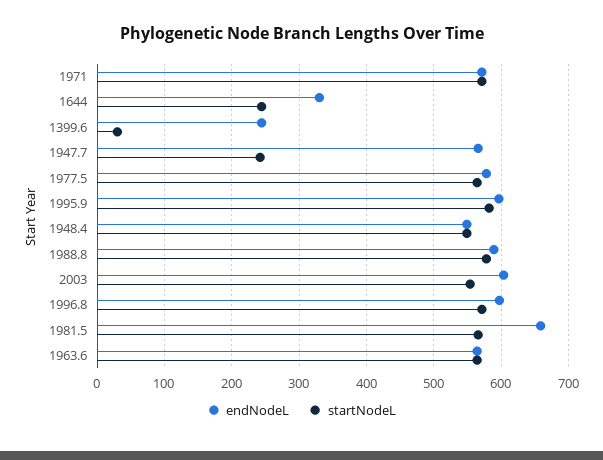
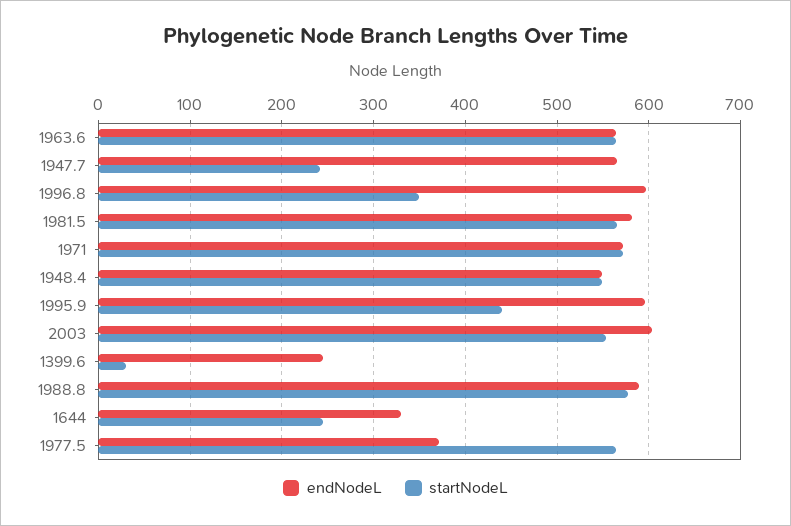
  {
    "endNodeL": {
      "1971": 570,
      "1644": 330,
      "1399.6": 240,
      "1947.7": 570,
-     "1977.5": 580,
+     "1977.5": 370,
      "1995.9": 600,
      "1948.4": 550,
      "1988.8": 590,
      "2003": 600,
      "1996.8": 600,
-     "1981.5": 660,
+     "1981.5": 580,
      "1963.6": 560
    },
    "startNodeL": {
      "1971": 570,
      "1644": 240,
      "1399.6": 30,
      "1947.7": 240,
      "1977.5": 560,
-     "1995.9": 580,
+     "1995.9": 440,
      "1948.4": 550,
      "1988.8": 580,
      "2003": 550,
-     "1996.8": 570,
+     "1996.8": 350,
      "1981.5": 570,
      "1963.6": 560
    }
  }

